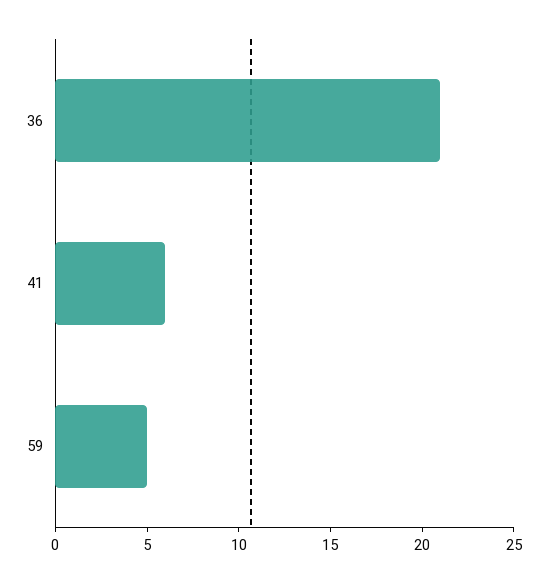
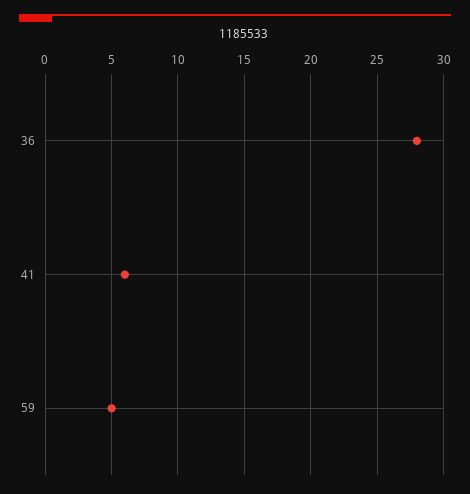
  {
-   "36": 21,
+   "36": 28,
    "41": 6,
    "59": 5
  }

